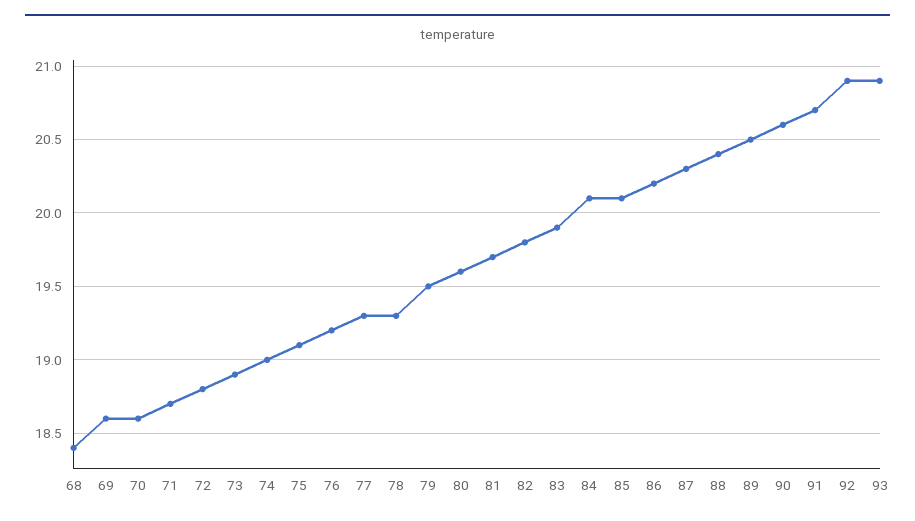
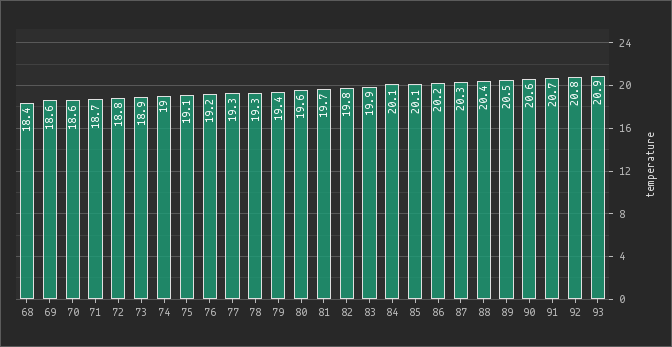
  {
    "68": 18.4,
    "69": 18.6,
    "70": 18.6,
    "71": 18.7,
    "72": 18.8,
    "73": 18.9,
    "74": 19,
    "75": 19.1,
    "76": 19.2,
    "77": 19.3,
    "78": 19.3,
-   "79": 19.5,
+   "79": 19.4,
    "80": 19.6,
    "81": 19.7,
    "82": 19.8,
    "83": 19.9,
    "84": 20.1,
    "85": 20.1,
    "86": 20.2,
    "87": 20.3,
    "88": 20.4,
    "89": 20.5,
    "90": 20.6,
    "91": 20.7,
-   "92": 20.9,
+   "92": 20.8,
    "93": 20.9
  }

